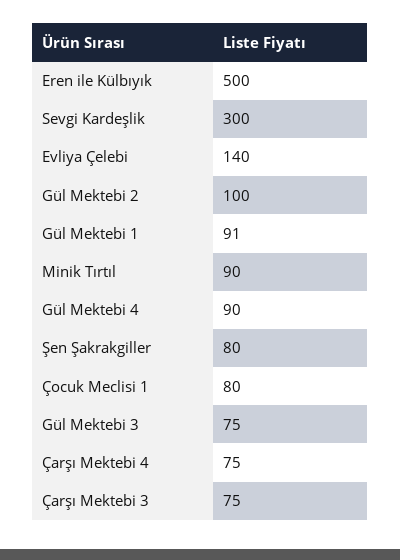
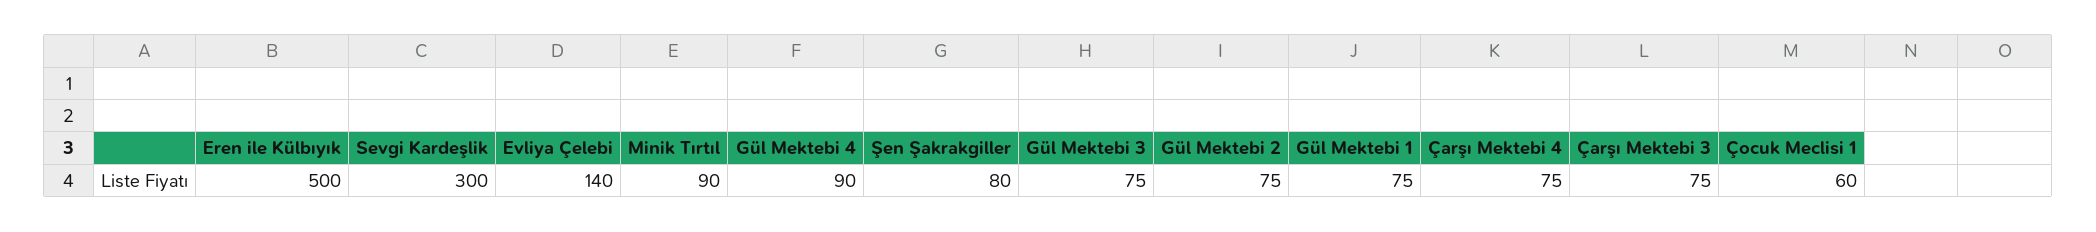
  {
    "Eren ile Külbıyık": 500,
    "Sevgi Kardeşlik": 300,
    "Evliya Çelebi": 140,
-   "Gül Mektebi 2": 100,
+   "Gül Mektebi 2": 75,
-   "Gül Mektebi 1": 91,
+   "Gül Mektebi 1": 75,
    "Minik Tırtıl": 90,
    "Gül Mektebi 4": 90,
    "Şen Şakrakgiller": 80,
-   "Çocuk Meclisi 1": 80,
+   "Çocuk Meclisi 1": 60,
    "Gül Mektebi 3": 75,
    "Çarşı Mektebi 4": 75,
    "Çarşı Mektebi 3": 75
  }

